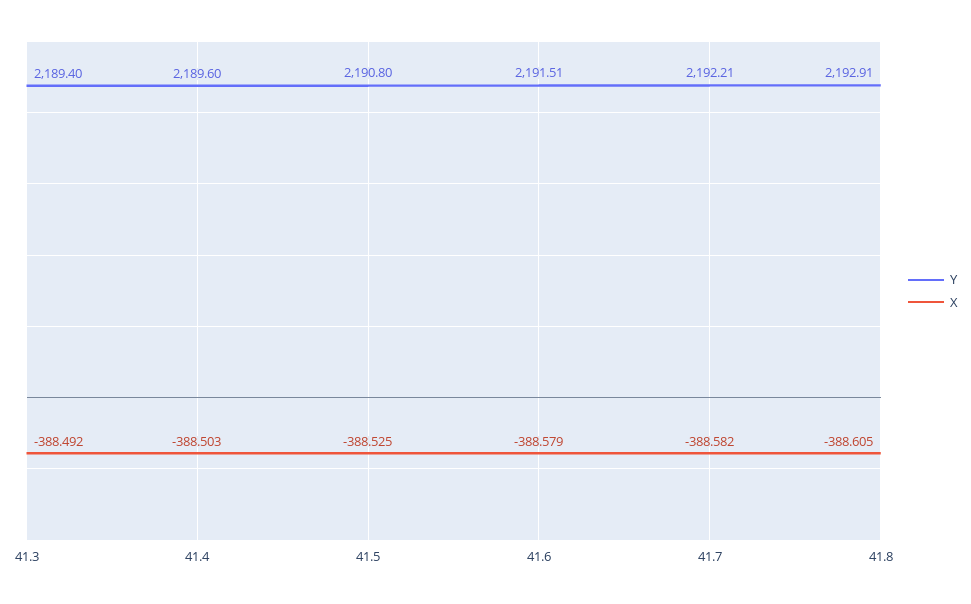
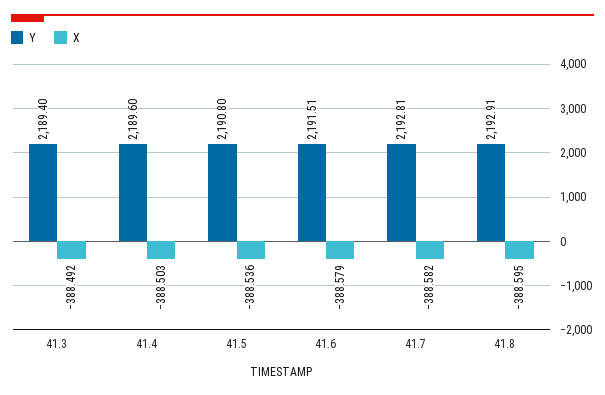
  {
    "Y": {
      "41.3": 2189.4,
      "41.4": 2189.6,
      "41.5": 2190.8,
      "41.6": 2191.51,
-     "41.7": 2192.21,
+     "41.7": 2192.81,
      "41.8": 2192.91
    },
    "X": {
      "41.3": -388.492,
      "41.4": -388.503,
-     "41.5": -388.525,
+     "41.5": -388.536,
      "41.6": -388.579,
      "41.7": -388.582,
-     "41.8": -388.605
+     "41.8": -388.595
    }
  }

